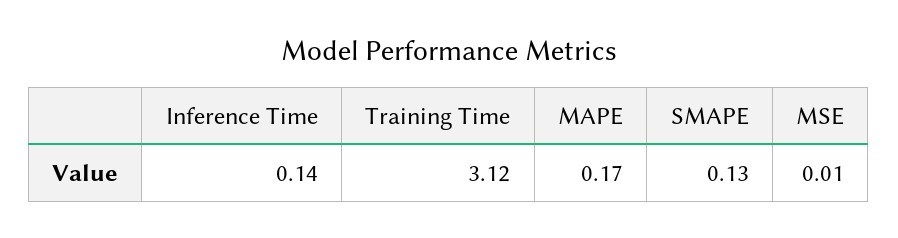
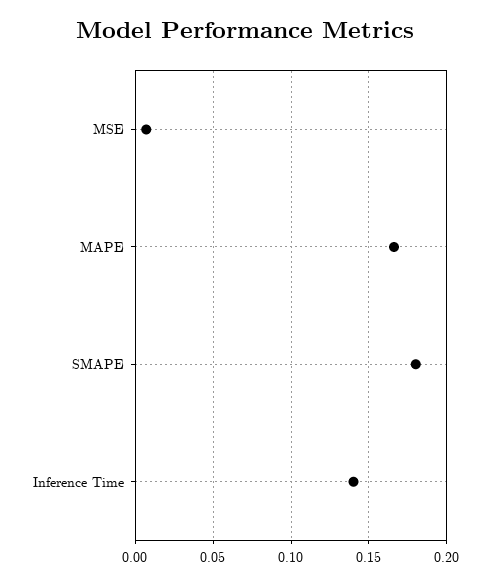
  {
    "Inference Time": 0.14,
-   "Training Time": 3.12,
    "MAPE": 0.17,
-   "SMAPE": 0.13,
+   "SMAPE": 0.18,
    "MSE": 0.01
  }

